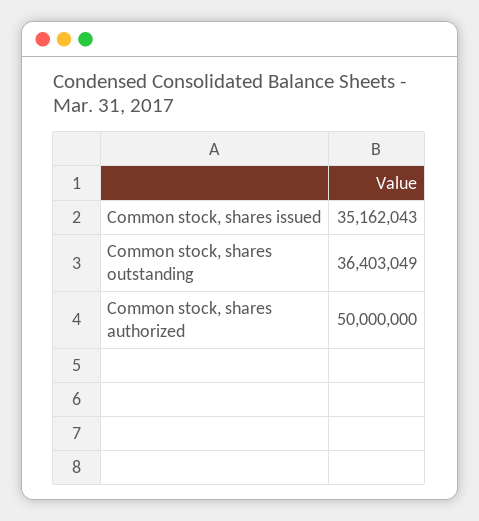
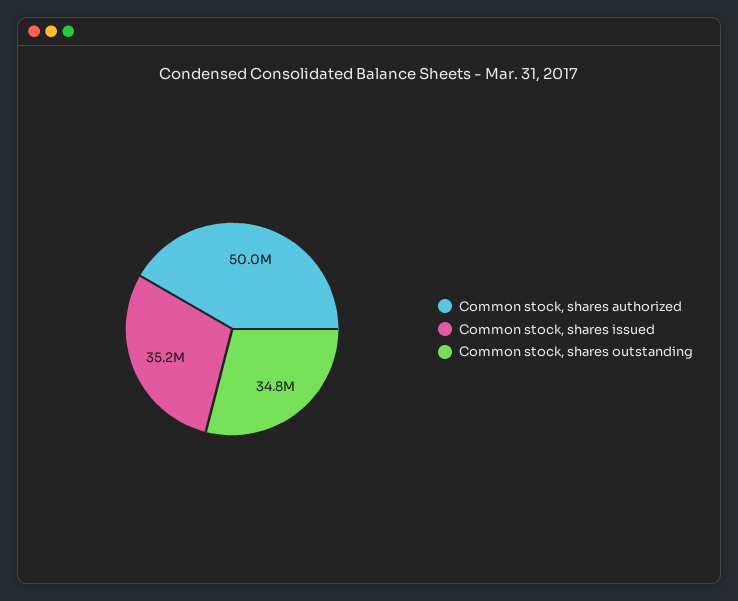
  {
    "Common stock, shares issued": 35162043,
-   "Common stock, shares outstanding": 36403049,
+   "Common stock, shares outstanding": 34800000,
    "Common stock, shares authorized": 50000000
  }

